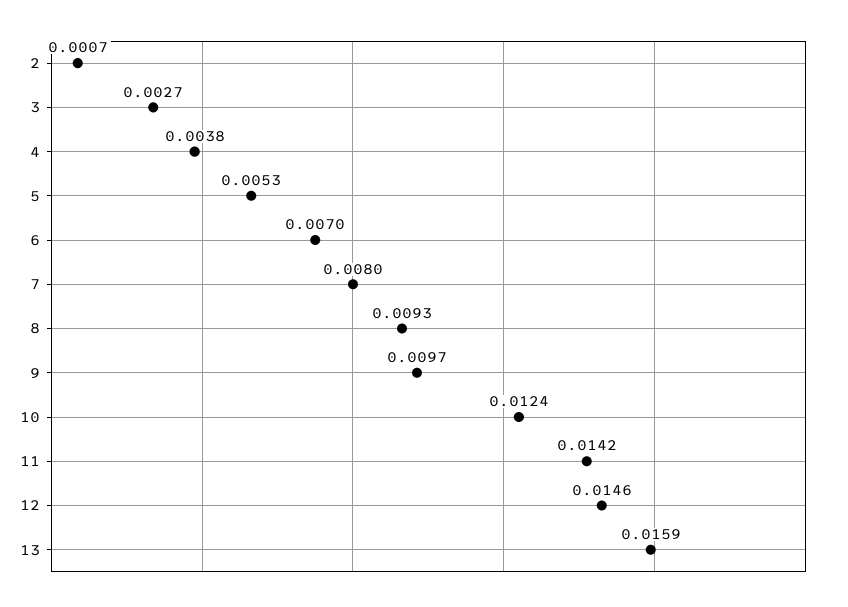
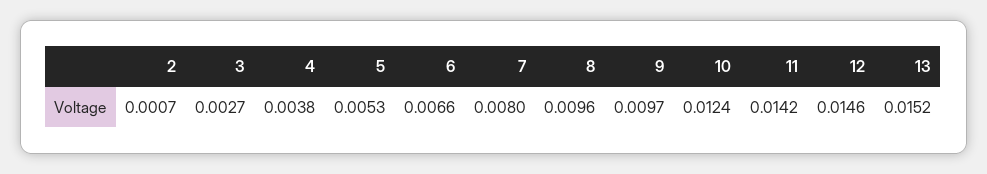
  {
    "2": 0.0007,
    "3": 0.0027,
    "4": 0.0038,
    "5": 0.0053,
-   "6": 0.007,
+   "6": 0.0066,
    "7": 0.008,
-   "8": 0.0093,
+   "8": 0.0096,
    "9": 0.0097,
    "10": 0.0124,
    "11": 0.0142,
    "12": 0.0146,
-   "13": 0.0159
+   "13": 0.0152
  }

